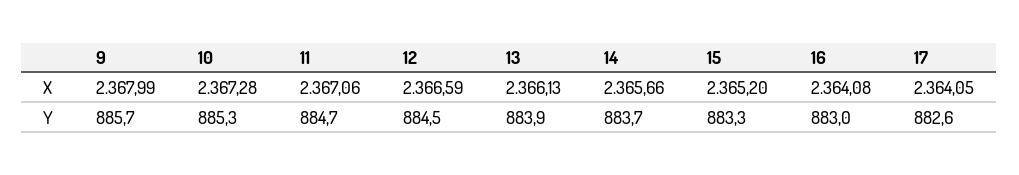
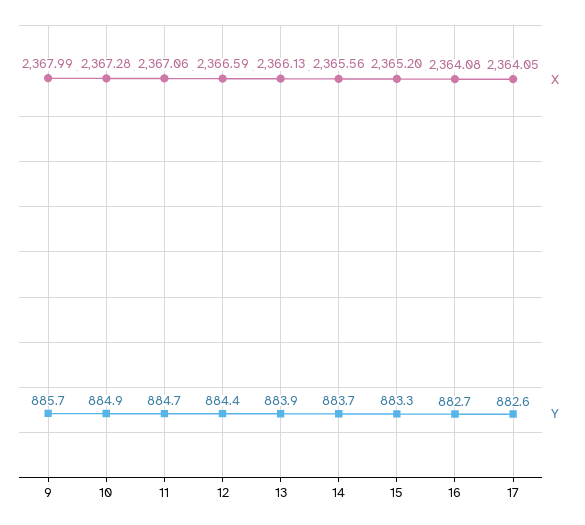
  {
    "X": {
      "9": 2367.99,
      "10": 2367.28,
      "11": 2367.06,
      "12": 2366.59,
      "13": 2366.13,
-     "14": 2365.66,
+     "14": 2365.56,
      "15": 2365.2,
      "16": 2364.08,
      "17": 2364.05
    },
    "Y": {
      "9": 885.7,
-     "10": 885.3,
+     "10": 884.9,
      "11": 884.7,
-     "12": 884.5,
+     "12": 884.4,
      "13": 883.9,
      "14": 883.7,
      "15": 883.3,
-     "16": 883,
+     "16": 882.7,
      "17": 882.6
    }
  }

